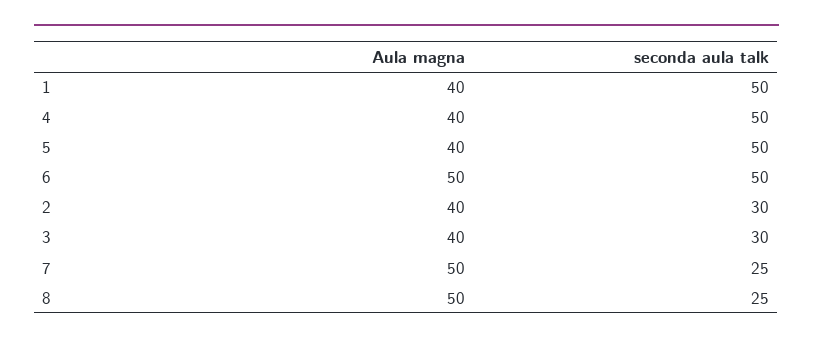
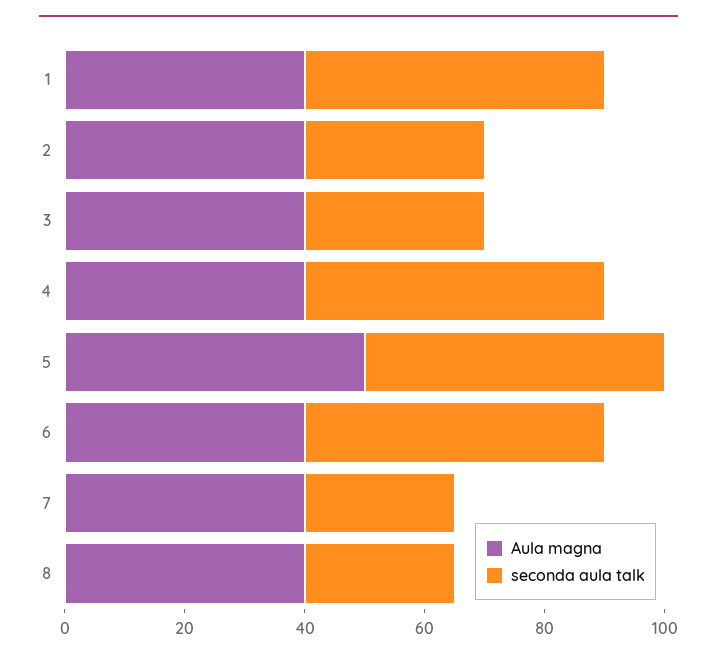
  {
    "Aula magna": {
      "1": 40,
      "4": 40,
-     "5": 40,
+     "5": 50,
-     "6": 50,
+     "6": 40,
      "2": 40,
      "3": 40,
-     "7": 50,
+     "7": 40,
-     "8": 50
+     "8": 40
    },
    "seconda aula talk": {
      "1": 50,
      "4": 50,
      "5": 50,
      "6": 50,
      "2": 30,
      "3": 30,
      "7": 25,
      "8": 25
    }
  }

